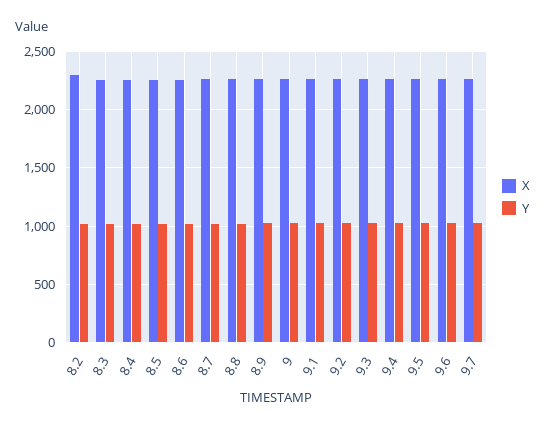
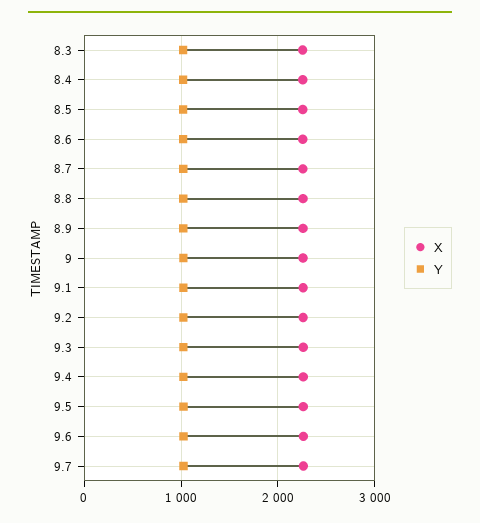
  {
    "X": {
-     "8.2": 2300,
      "8.3": 2300,
      "8.4": 2300,
      "8.5": 2300,
      "8.6": 2300,
      "8.7": 2300,
      "8.8": 2300,
      "8.9": 2300,
      "9": 2300,
      "9.1": 2300,
      "9.2": 2300,
      "9.3": 2300,
      "9.4": 2300,
      "9.5": 2300,
      "9.6": 2300,
      "9.7": 2300
    },
    "Y": {
-     "8.2": 1000,
      "8.3": 1000,
      "8.4": 1000,
      "8.5": 1000,
      "8.6": 1000,
      "8.7": 1000,
      "8.8": 1000,
      "8.9": 1000,
      "9": 1000,
      "9.1": 1000,
      "9.2": 1000,
      "9.3": 1000,
      "9.4": 1000,
      "9.5": 1000,
      "9.6": 1000,
      "9.7": 1000
    }
  }

